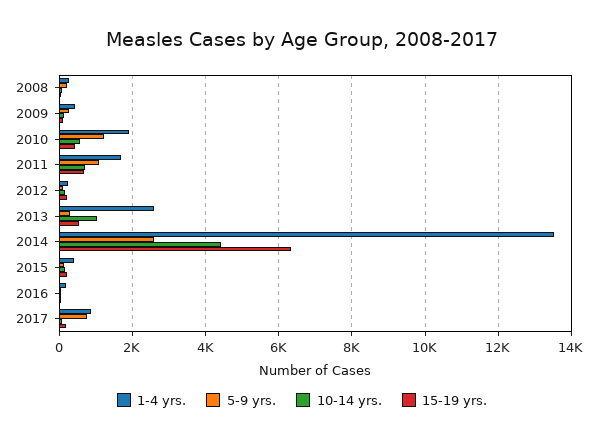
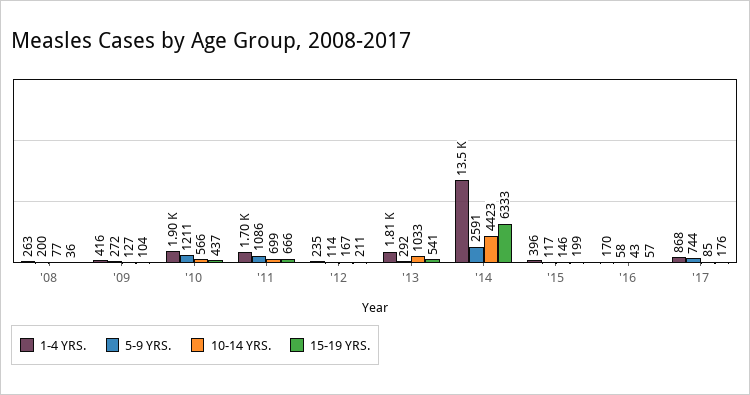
  {
    "1-4 yrs.": {
      "2008": 263,
      "2009": 416,
      "2010": 1900,
      "2011": 1700,
      "2012": 235,
-     "2013": 2600,
+     "2013": 1810,
      "2014": 13500,
      "2015": 396,
      "2016": 170,
      "2017": 868
    },
    "5-9 yrs.": {
      "2008": 200,
      "2009": 272,
      "2010": 1211,
      "2011": 1086,
      "2012": 114,
      "2013": 292,
      "2014": 2591,
      "2015": 117,
      "2016": 58,
      "2017": 744
    },
    "10-14 yrs.": {
      "2008": 77,
      "2009": 127,
      "2010": 566,
      "2011": 699,
      "2012": 167,
      "2013": 1033,
      "2014": 4423,
      "2015": 146,
      "2016": 43,
      "2017": 85
    },
    "15-19 yrs.": {
      "2008": 36,
      "2009": 104,
      "2010": 437,
      "2011": 666,
      "2012": 211,
      "2013": 541,
      "2014": 6333,
      "2015": 199,
      "2016": 57,
      "2017": 176
    }
  }

